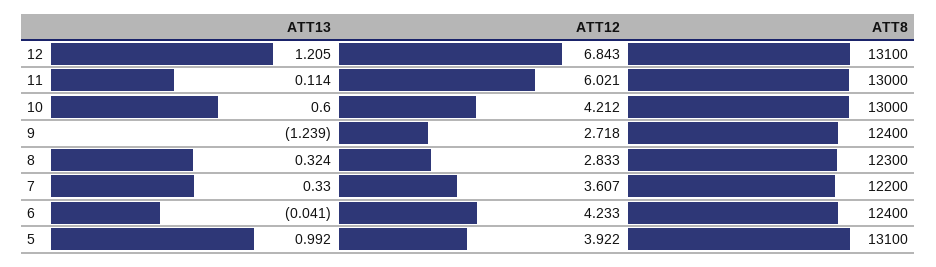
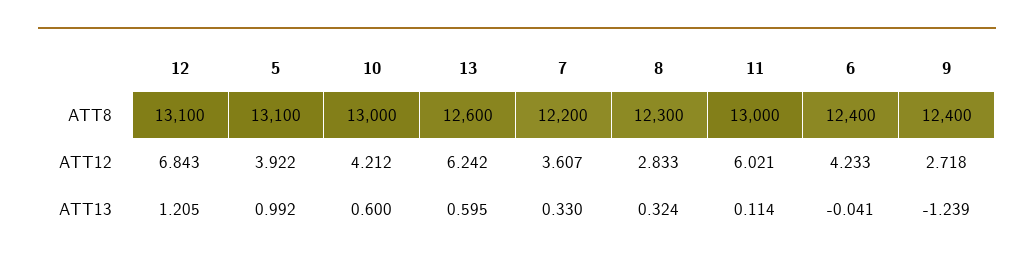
  {
    "ATT13": {
      "12": 1.205,
      "11": 0.114,
      "10": 0.6,
      "9": -1.239,
      "8": 0.324,
      "7": 0.33,
      "6": -0.041,
-     "5": 0.992
+     "5": 0.992,
+     "13": 0.595
    },
    "ATT12": {
      "12": 6.843,
      "11": 6.021,
      "10": 4.212,
      "9": 2.718,
      "8": 2.833,
      "7": 3.607,
      "6": 4.233,
-     "5": 3.922
+     "5": 3.922,
+     "13": 6.242
    },
    "ATT8": {
      "12": 13100,
      "11": 13000,
      "10": 13000,
      "9": 12400,
      "8": 12300,
      "7": 12200,
      "6": 12400,
-     "5": 13100
+     "5": 13100,
+     "13": 12600
    }
  }

